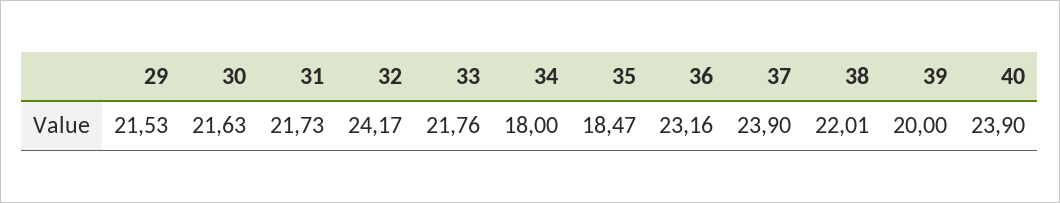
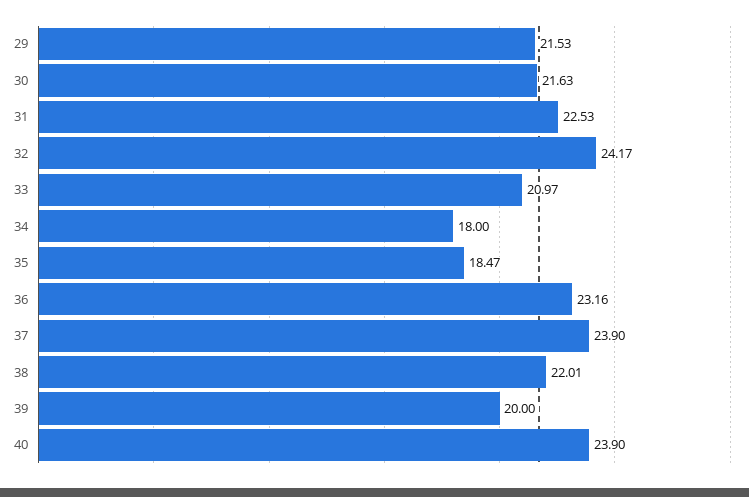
  {
    "29": 21.53,
    "30": 21.63,
-   "31": 21.73,
+   "31": 22.53,
    "32": 24.17,
-   "33": 21.76,
+   "33": 20.97,
    "34": 18,
    "35": 18.47,
    "36": 23.16,
    "37": 23.9,
    "38": 22.01,
    "39": 20,
    "40": 23.9
  }

